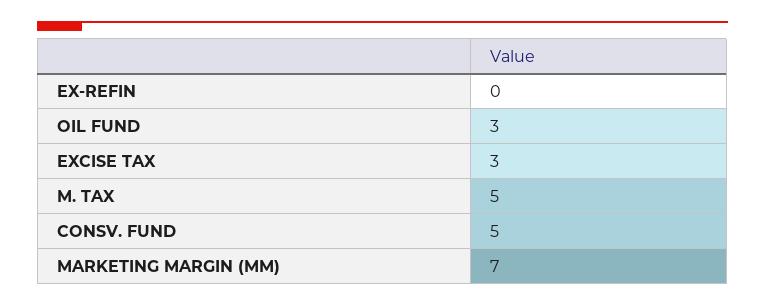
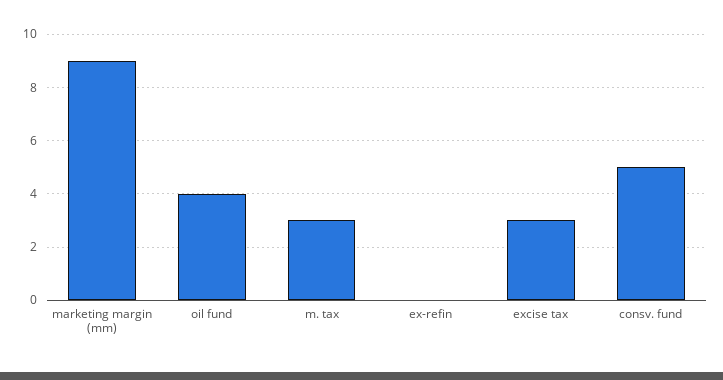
  {
    "EX-REFIN": 0,
-   "OIL FUND": 3,
+   "OIL FUND": 4,
    "EXCISE TAX": 3,
-   "M. TAX": 5,
+   "M. TAX": 3,
    "CONSV. FUND": 5,
-   "MARKETING MARGIN (MM)": 7
+   "MARKETING MARGIN (MM)": 9
  }

